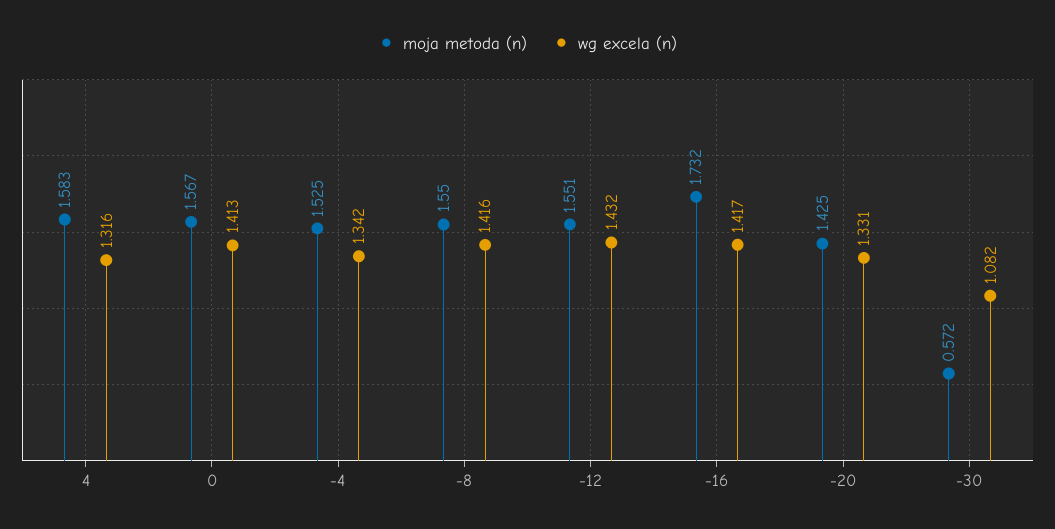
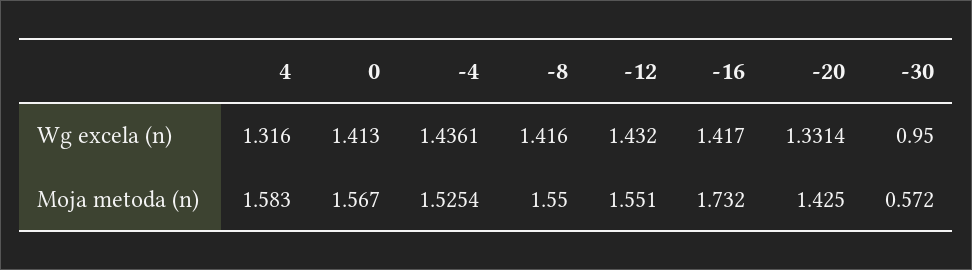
  {
    "moja metoda (n)": {
      "4": 1.583,
      "0": 1.567,
      "-4": 1.5254,
      "-8": 1.55,
      "-12": 1.551,
      "-16": 1.732,
      "-20": 1.425,
      "-30": 0.572
    },
    "wg excela (n)": {
      "4": 1.316,
      "0": 1.413,
-     "-4": 1.342,
+     "-4": 1.4361,
      "-8": 1.416,
      "-12": 1.432,
      "-16": 1.417,
      "-20": 1.3314,
-     "-30": 1.082
+     "-30": 0.95
    }
  }

